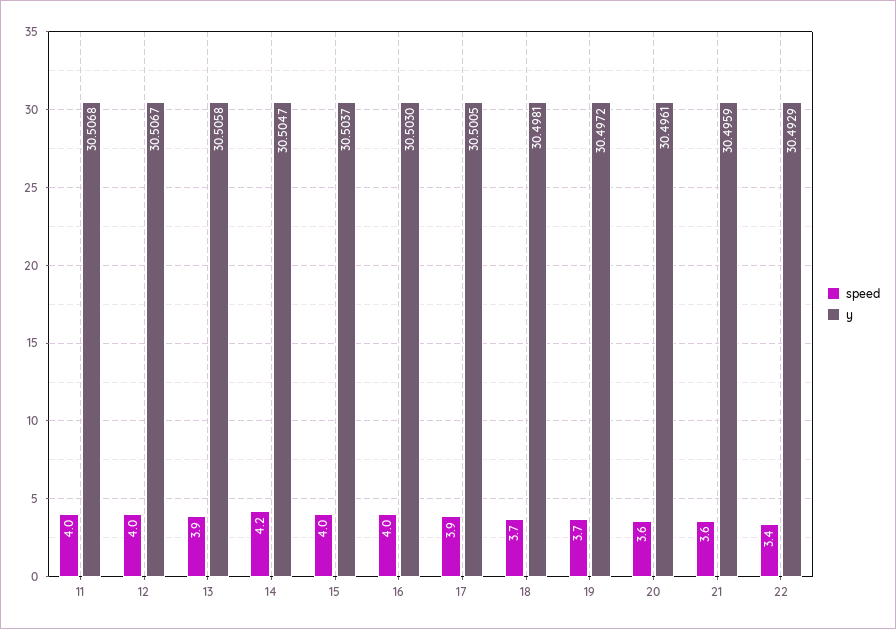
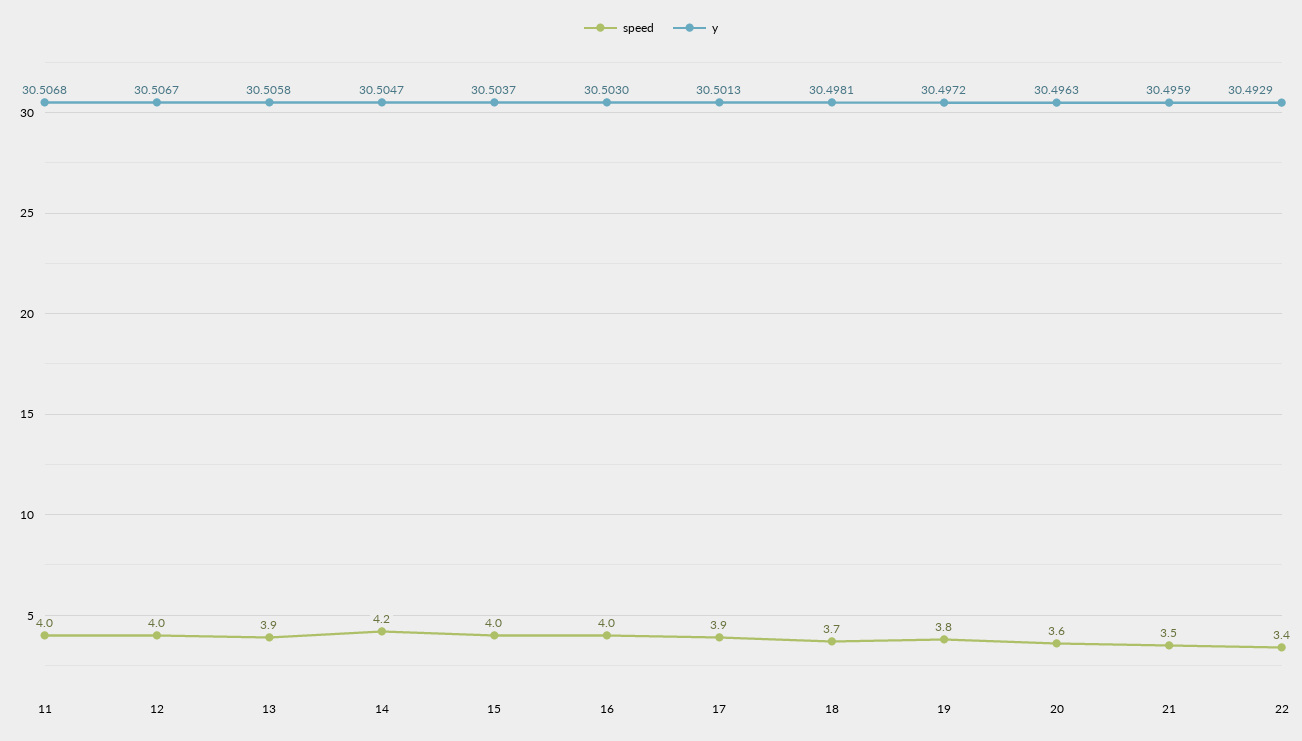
  {
    "speed": {
      "11": 4,
      "12": 4,
      "13": 3.9,
      "14": 4.2,
      "15": 4,
      "16": 4,
      "17": 3.9,
      "18": 3.7,
-     "19": 3.7,
+     "19": 3.8,
      "20": 3.6,
-     "21": 3.6,
+     "21": 3.5,
      "22": 3.4
    },
    "y": {
      "11": 30.5068,
      "12": 30.5067,
      "13": 30.5058,
      "14": 30.5047,
      "15": 30.5037,
      "16": 30.503,
-     "17": 30.5005,
+     "17": 30.5013,
      "18": 30.4981,
      "19": 30.4972,
-     "20": 30.4961,
+     "20": 30.4963,
      "21": 30.4959,
      "22": 30.4929
    }
  }

